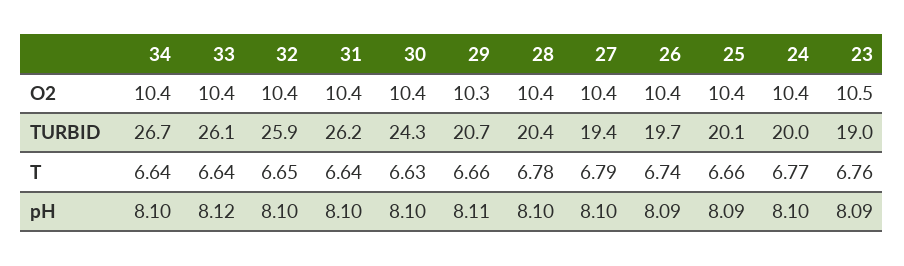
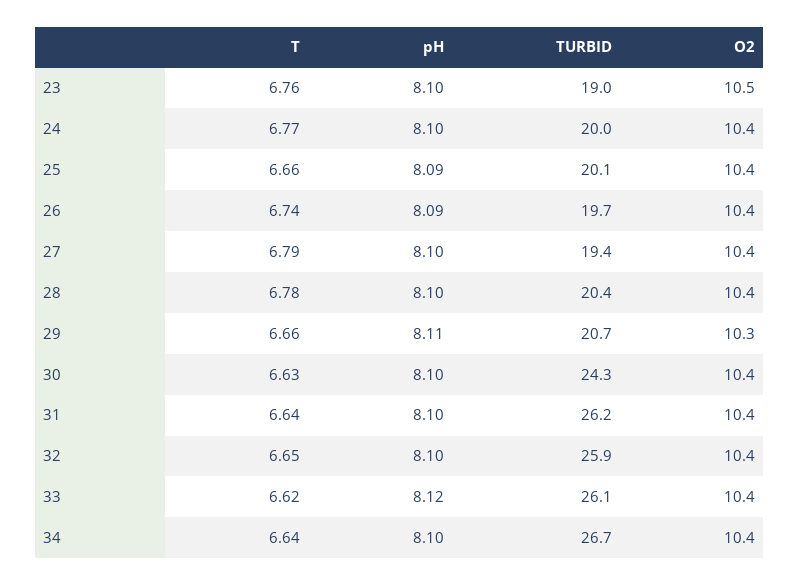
  {
    "34": {
      "O2": 10.4,
      "TURBID": 26.7,
      "T": 6.64,
      "pH": 8.1
    },
    "33": {
      "O2": 10.4,
      "TURBID": 26.1,
-     "T": 6.64,
+     "T": 6.62,
      "pH": 8.12
    },
    "32": {
      "O2": 10.4,
      "TURBID": 25.9,
      "T": 6.65,
      "pH": 8.1
    },
    "31": {
      "O2": 10.4,
      "TURBID": 26.2,
      "T": 6.64,
      "pH": 8.1
    },
    "30": {
      "O2": 10.4,
      "TURBID": 24.3,
      "T": 6.63,
      "pH": 8.1
    },
    "29": {
      "O2": 10.3,
      "TURBID": 20.7,
      "T": 6.66,
      "pH": 8.11
    },
    "28": {
      "O2": 10.4,
      "TURBID": 20.4,
      "T": 6.78,
      "pH": 8.1
    },
    "27": {
      "O2": 10.4,
      "TURBID": 19.4,
      "T": 6.79,
      "pH": 8.1
    },
    "26": {
      "O2": 10.4,
      "TURBID": 19.7,
      "T": 6.74,
      "pH": 8.09
    },
    "25": {
      "O2": 10.4,
      "TURBID": 20.1,
      "T": 6.66,
      "pH": 8.09
    },
    "24": {
      "O2": 10.4,
      "TURBID": 20,
      "T": 6.77,
      "pH": 8.1
    },
    "23": {
      "O2": 10.5,
      "TURBID": 19,
      "T": 6.76,
-     "pH": 8.09
+     "pH": 8.1
    }
  }

